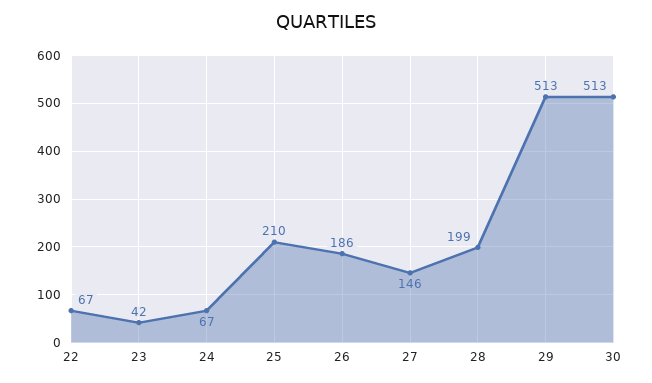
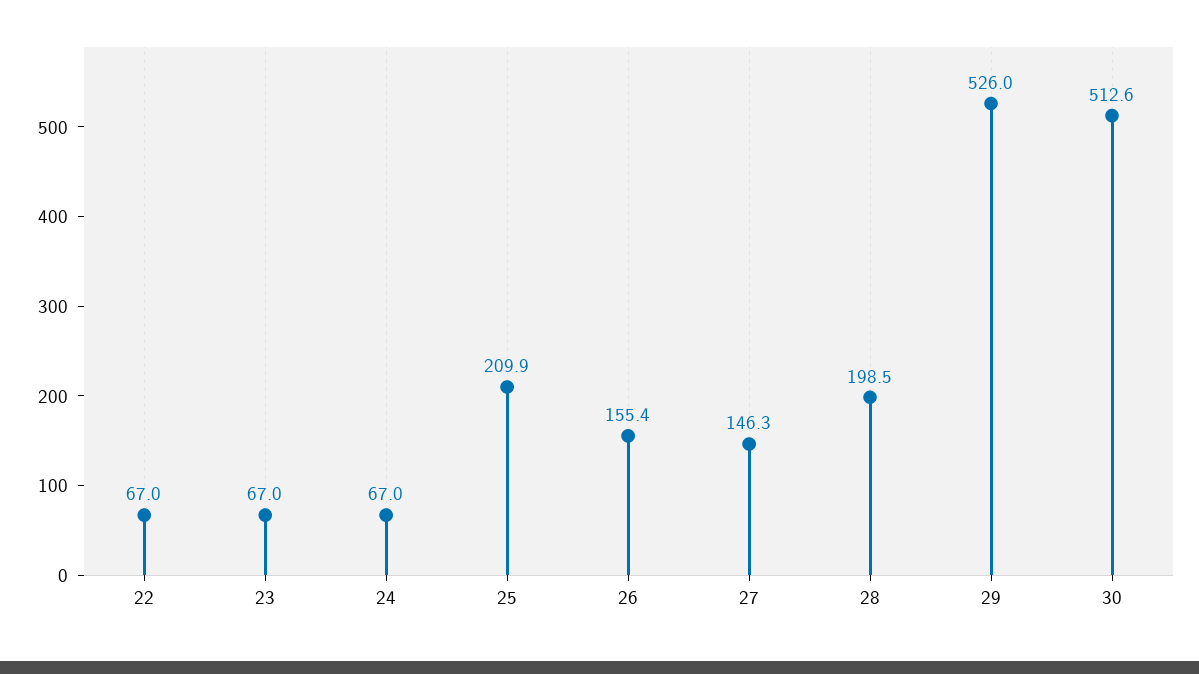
  {
    "22": 67,
-   "23": 42,
+   "23": 67,
    "24": 67,
    "25": 209.9,
-   "26": 186,
+   "26": 155.4,
    "27": 146.3,
    "28": 198.5,
-   "29": 513,
+   "29": 526,
    "30": 512.6
  }

